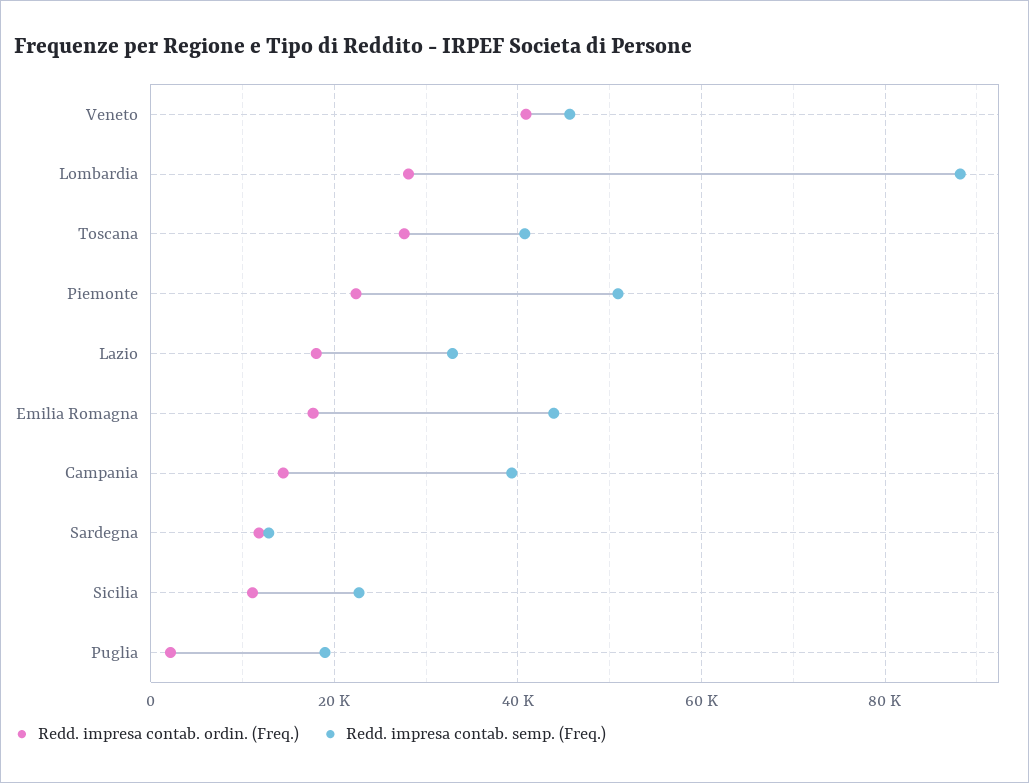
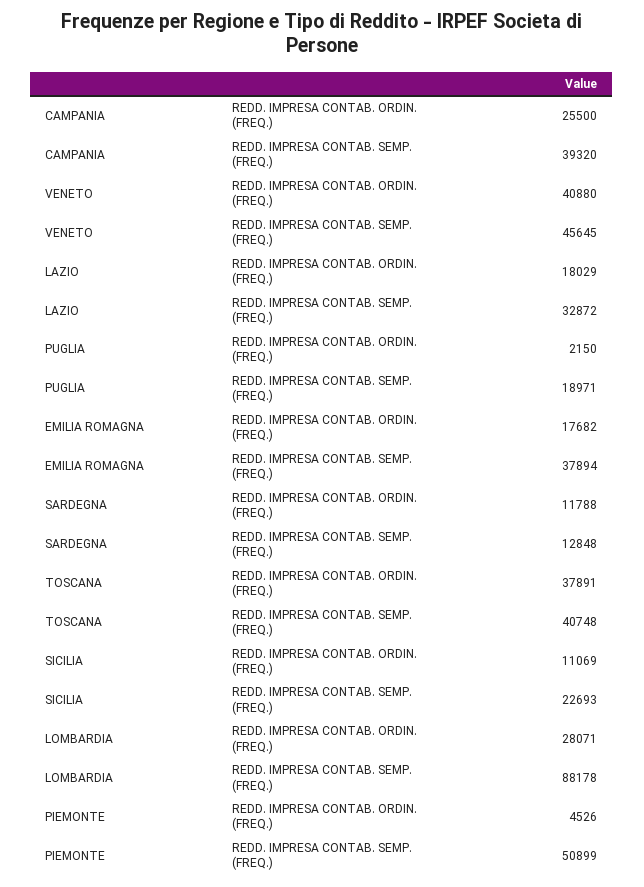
  {
    "Redd. impresa contab. ordin. (Freq.)": {
      "Veneto": 40880,
      "Lombardia": 28071,
-     "Toscana": 28000,
+     "Toscana": 37891,
-     "Piemonte": 22000,
+     "Piemonte": 4526,
      "Lazio": 18029,
      "Emilia Romagna": 17682,
-     "Campania": 14000,
+     "Campania": 25500,
      "Sardegna": 11788,
      "Sicilia": 11069,
      "Puglia": 2150
    },
    "Redd. impresa contab. semp. (Freq.)": {
      "Veneto": 45645,
      "Lombardia": 88178,
      "Toscana": 40748,
      "Piemonte": 50899,
      "Lazio": 32872,
-     "Emilia Romagna": 44000,
+     "Emilia Romagna": 37894,
      "Campania": 39320,
      "Sardegna": 12848,
      "Sicilia": 22693,
      "Puglia": 18971
    }
  }

